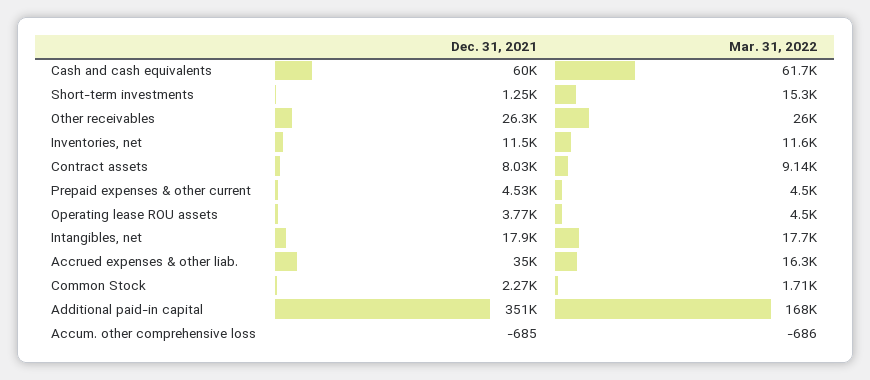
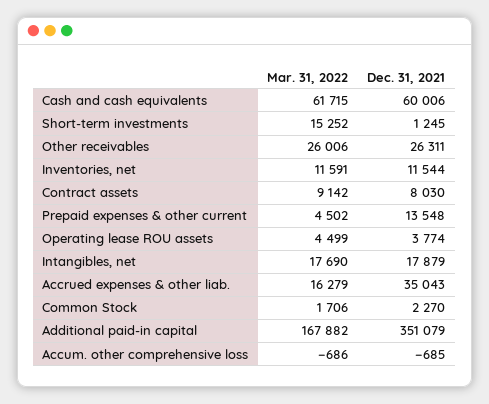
  {
    "Dec. 31, 2021": {
      "Cash and cash equivalents": 60006,
      "Short-term investments": 1245,
      "Other receivables": 26311,
      "Inventories, net": 11544,
      "Contract assets": 8030,
-     "Prepaid expenses & other current": 4530,
+     "Prepaid expenses & other current": 13548,
      "Operating lease ROU assets": 3774,
      "Intangibles, net": 17879,
      "Accrued expenses & other liab.": 35043,
      "Common Stock": 2270,
      "Additional paid-in capital": 351079,
      "Accum. other comprehensive loss": -685
    },
    "Mar. 31, 2022": {
      "Cash and cash equivalents": 61715,
      "Short-term investments": 15252,
      "Other receivables": 26006,
      "Inventories, net": 11591,
      "Contract assets": 9142,
      "Prepaid expenses & other current": 4502,
      "Operating lease ROU assets": 4499,
      "Intangibles, net": 17690,
      "Accrued expenses & other liab.": 16279,
      "Common Stock": 1706,
      "Additional paid-in capital": 167882,
      "Accum. other comprehensive loss": -686
    }
  }

